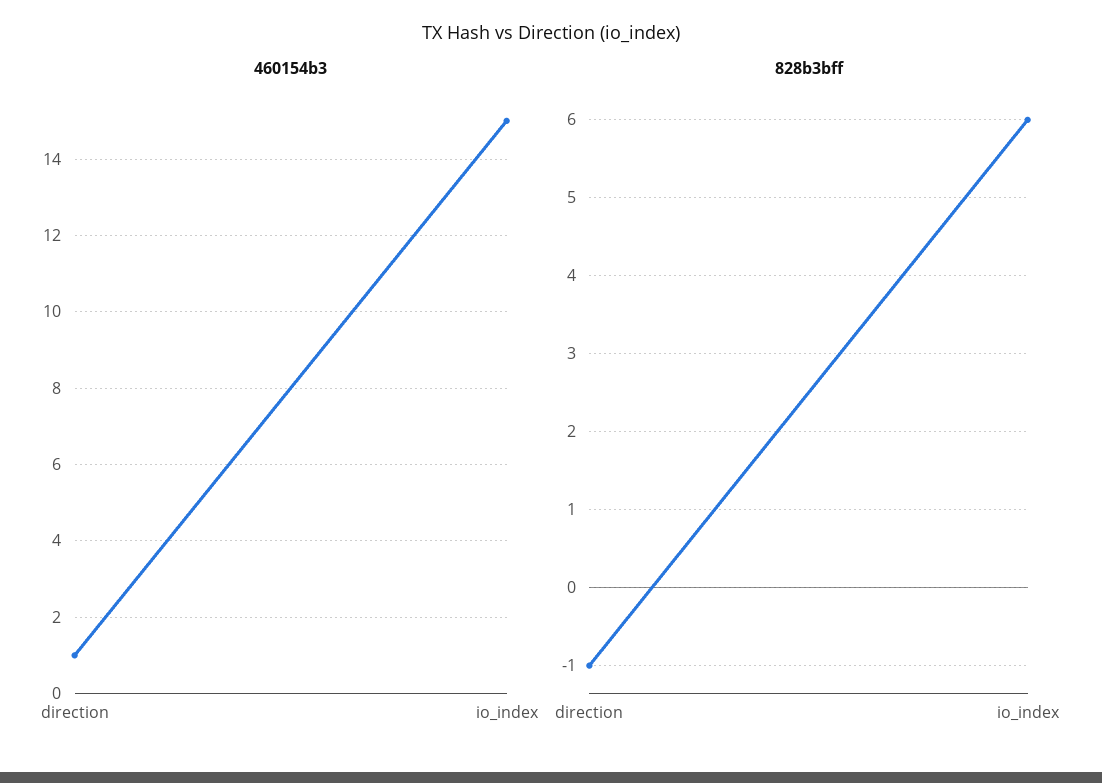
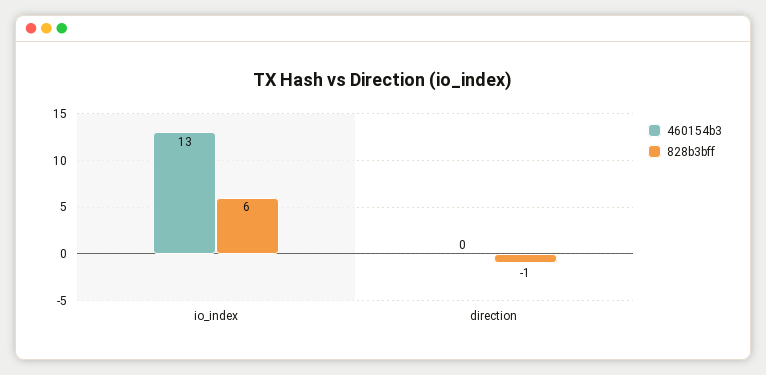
  {
    "460154b3": {
-     "direction": 1,
+     "direction": 0,
-     "io_index": 15
+     "io_index": 13
    },
    "828b3bff": {
      "direction": -1,
      "io_index": 6
    }
  }

